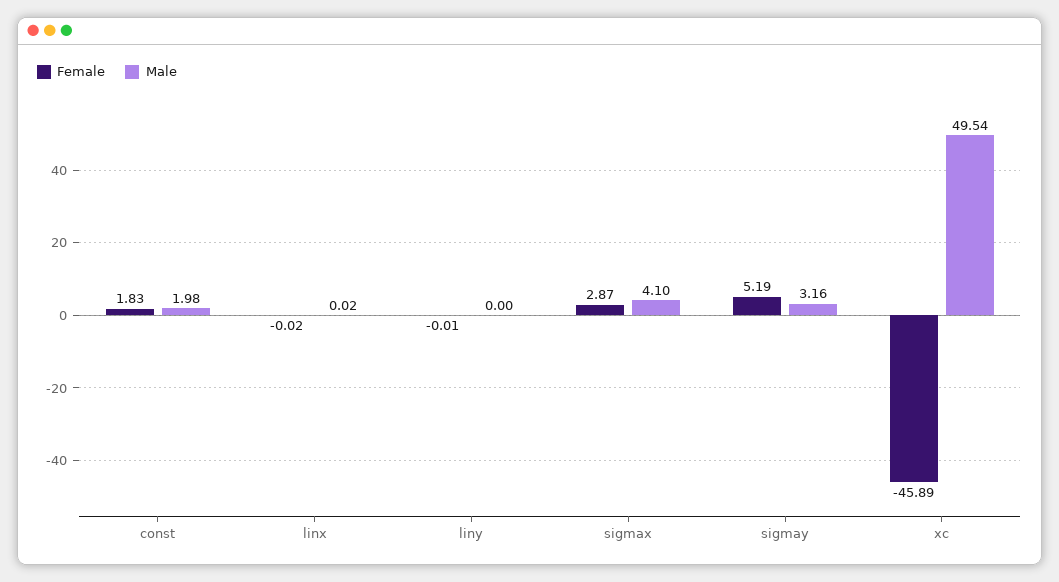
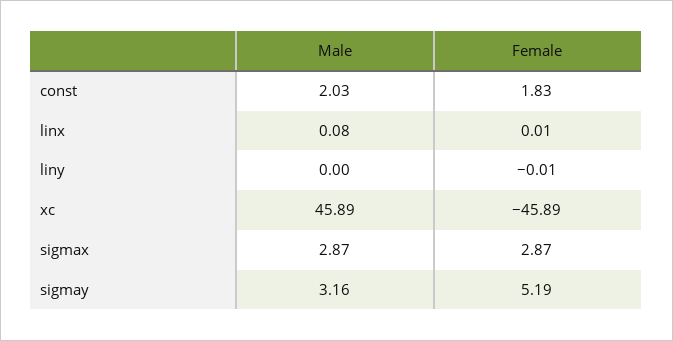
  {
    "Female": {
      "const": 1.83,
-     "linx": -0.02,
+     "linx": 0.01,
      "liny": -0.01,
      "sigmax": 2.87,
      "sigmay": 5.19,
      "xc": -45.89
    },
    "Male": {
-     "const": 1.98,
+     "const": 2.03,
-     "linx": 0.02,
+     "linx": 0.08,
      "liny": 0,
-     "sigmax": 4.1,
+     "sigmax": 2.87,
      "sigmay": 3.16,
-     "xc": 49.54
+     "xc": 45.89
    }
  }

